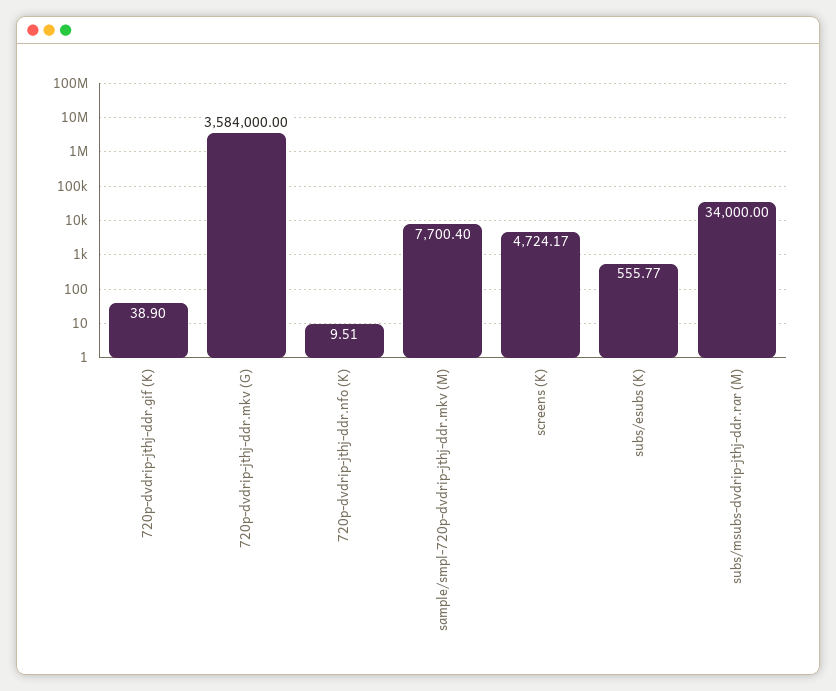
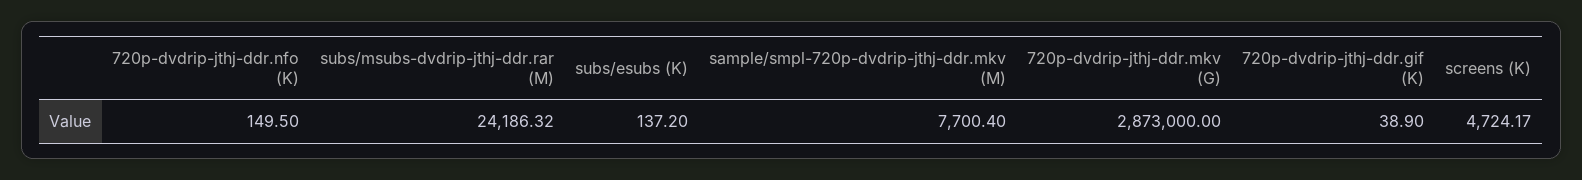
  {
    "720p-dvdrip-jthj-ddr.gif (K)": 38.9,
-   "720p-dvdrip-jthj-ddr.mkv (G)": 3584000,
+   "720p-dvdrip-jthj-ddr.mkv (G)": 2873000,
-   "720p-dvdrip-jthj-ddr.nfo (K)": 9.51,
+   "720p-dvdrip-jthj-ddr.nfo (K)": 149.5,
    "sample/smpl-720p-dvdrip-jthj-ddr.mkv (M)": 7700.4,
    "screens (K)": 4724.17,
-   "subs/esubs (K)": 555.77,
+   "subs/esubs (K)": 137.2,
-   "subs/msubs-dvdrip-jthj-ddr.rar (M)": 34000
+   "subs/msubs-dvdrip-jthj-ddr.rar (M)": 24186.32
  }

